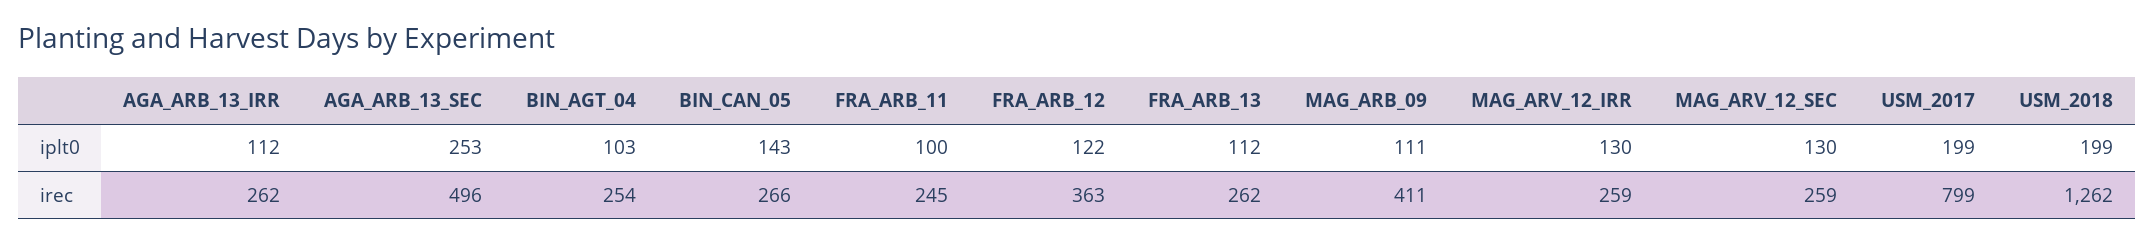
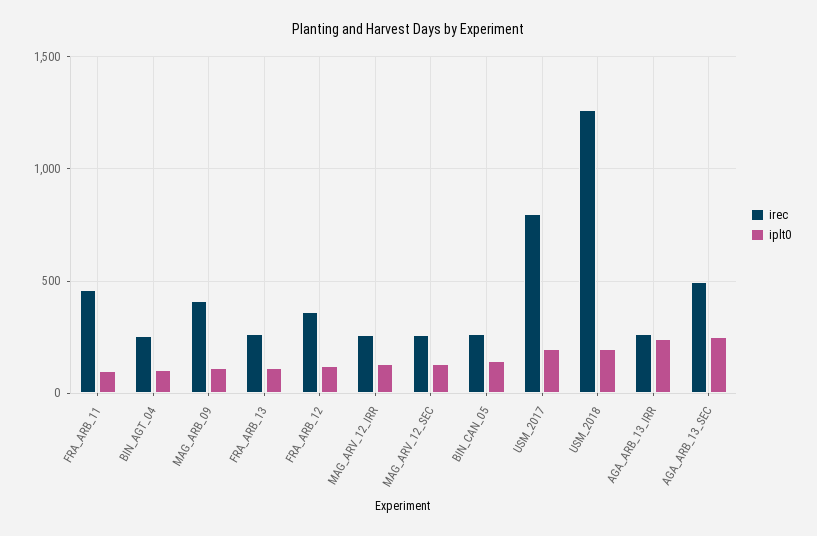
  {
    "iplt0": {
-     "AGA_ARB_13_IRR": 112,
+     "AGA_ARB_13_IRR": 250,
      "AGA_ARB_13_SEC": 253,
      "BIN_AGT_04": 103,
      "BIN_CAN_05": 143,
      "FRA_ARB_11": 100,
      "FRA_ARB_12": 122,
      "FRA_ARB_13": 112,
      "MAG_ARB_09": 111,
      "MAG_ARV_12_IRR": 130,
      "MAG_ARV_12_SEC": 130,
      "USM_2017": 199,
      "USM_2018": 199
    },
    "irec": {
      "AGA_ARB_13_IRR": 262,
      "AGA_ARB_13_SEC": 496,
      "BIN_AGT_04": 254,
      "BIN_CAN_05": 266,
-     "FRA_ARB_11": 245,
+     "FRA_ARB_11": 450,
      "FRA_ARB_12": 363,
      "FRA_ARB_13": 262,
      "MAG_ARB_09": 411,
      "MAG_ARV_12_IRR": 259,
      "MAG_ARV_12_SEC": 259,
      "USM_2017": 799,
      "USM_2018": 1262
    }
  }

